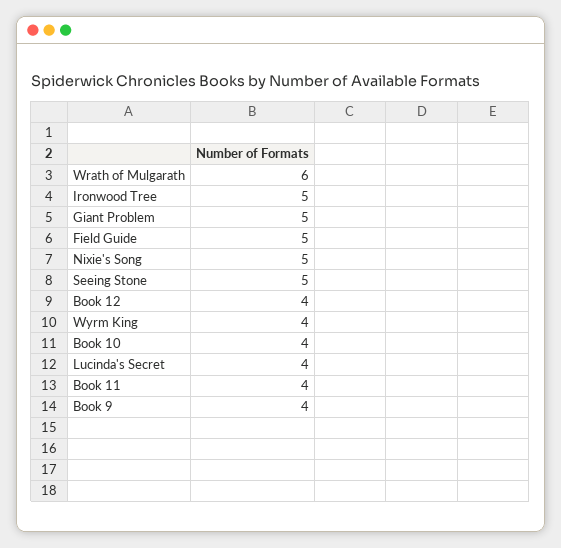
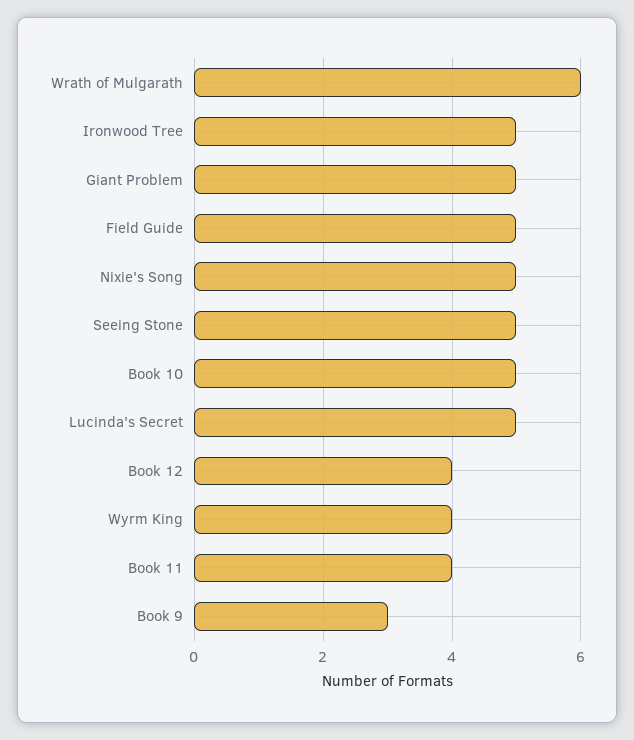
  {
    "Wrath of Mulgarath": 6,
    "Ironwood Tree": 5,
    "Giant Problem": 5,
    "Field Guide": 5,
    "Nixie's Song": 5,
    "Seeing Stone": 5,
    "Book 12": 4,
    "Wyrm King": 4,
-   "Book 10": 4,
+   "Book 10": 5,
-   "Lucinda's Secret": 4,
+   "Lucinda's Secret": 5,
    "Book 11": 4,
-   "Book 9": 4
+   "Book 9": 3
  }

